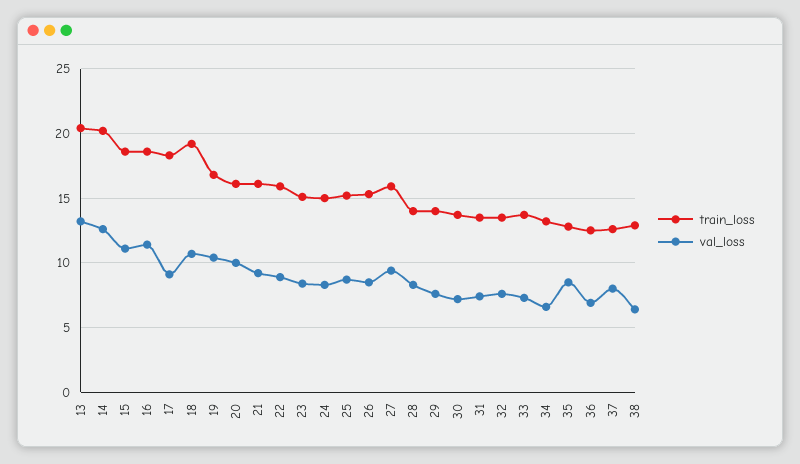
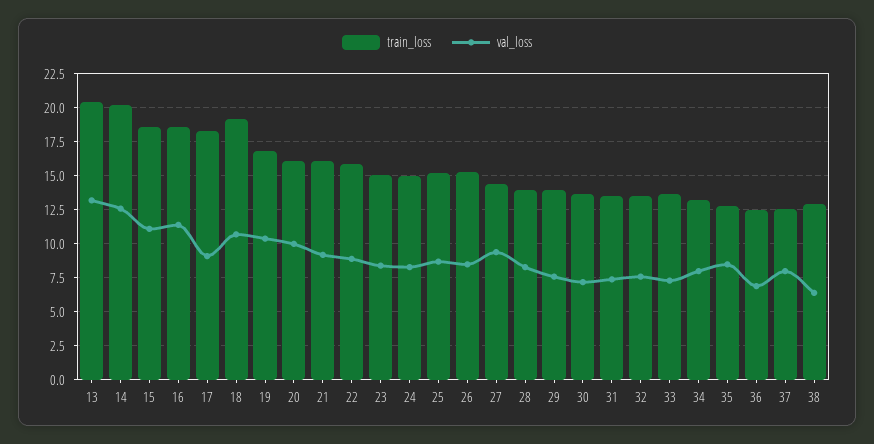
  {
    "train_loss": {
      "13": 20.5,
      "14": 20,
      "15": 18.5,
      "16": 18.5,
      "17": 18.5,
      "18": 19,
      "19": 17,
      "20": 16,
      "21": 16,
      "22": 16,
      "23": 15,
      "24": 15,
      "25": 15,
      "26": 15.5,
-     "27": 16,
+     "27": 14.5,
      "28": 14,
      "29": 14,
      "30": 13.5,
      "31": 13.5,
      "32": 13.5,
      "33": 13.5,
      "34": 13,
      "35": 13,
      "36": 12.5,
      "37": 12.5,
      "38": 13
    },
    "val_loss": {
      "13": 13,
      "14": 12.5,
      "15": 11,
      "16": 11.5,
      "17": 9,
      "18": 10.5,
      "19": 10.5,
      "20": 10,
      "21": 9,
      "22": 9,
      "23": 8.5,
      "24": 8.5,
      "25": 8.5,
      "26": 8.5,
      "27": 9.5,
      "28": 8.5,
      "29": 7.5,
      "30": 7,
      "31": 7.5,
      "32": 7.5,
      "33": 7.5,
-     "34": 6.5,
+     "34": 8,
      "35": 8.5,
      "36": 7,
      "37": 8,
      "38": 6.5
    }
  }

